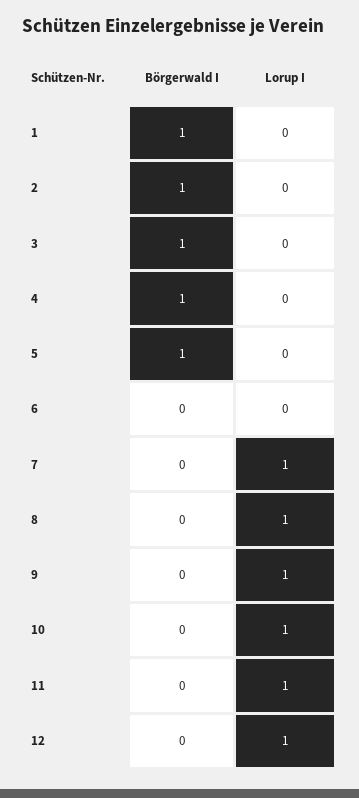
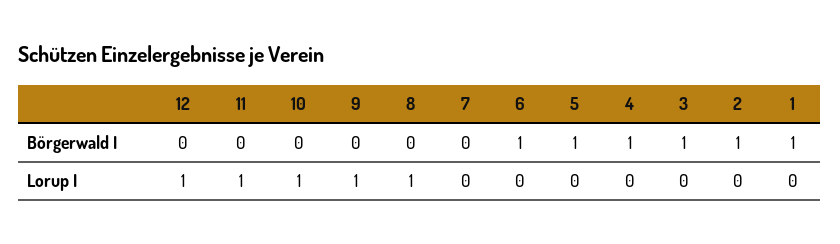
  {
    "Börgerwald I": {
      "1": 1,
      "2": 1,
      "3": 1,
      "4": 1,
      "5": 1,
-     "6": 0,
+     "6": 1,
      "7": 0,
      "8": 0,
      "9": 0,
      "10": 0,
      "11": 0,
      "12": 0
    },
    "Lorup I": {
      "1": 0,
      "2": 0,
      "3": 0,
      "4": 0,
      "5": 0,
      "6": 0,
-     "7": 1,
+     "7": 0,
      "8": 1,
      "9": 1,
      "10": 1,
      "11": 1,
      "12": 1
    }
  }

